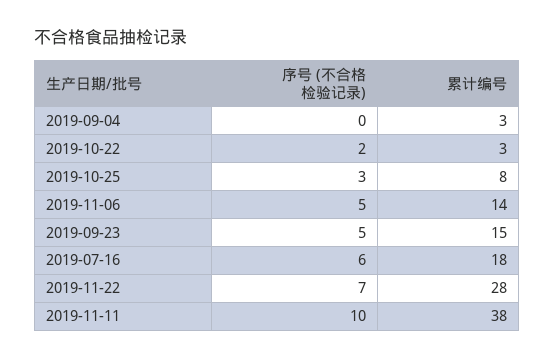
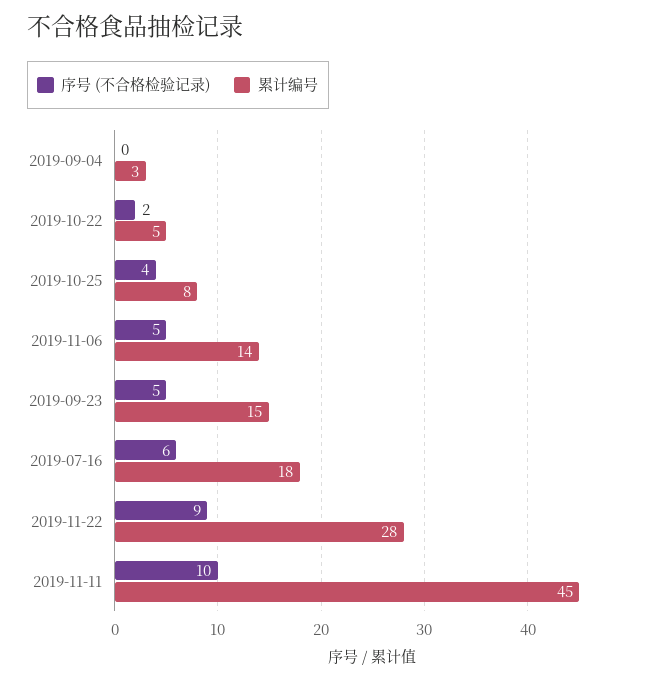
  {
    "序号 (不合格检验记录)": {
      "2019-09-04": 0,
      "2019-10-22": 2,
-     "2019-10-25": 3,
+     "2019-10-25": 4,
      "2019-11-06": 5,
      "2019-09-23": 5,
      "2019-07-16": 6,
-     "2019-11-22": 7,
+     "2019-11-22": 9,
      "2019-11-11": 10
    },
    "累计编号": {
      "2019-09-04": 3,
-     "2019-10-22": 3,
+     "2019-10-22": 5,
      "2019-10-25": 8,
      "2019-11-06": 14,
      "2019-09-23": 15,
      "2019-07-16": 18,
      "2019-11-22": 28,
-     "2019-11-11": 38
+     "2019-11-11": 45
    }
  }

